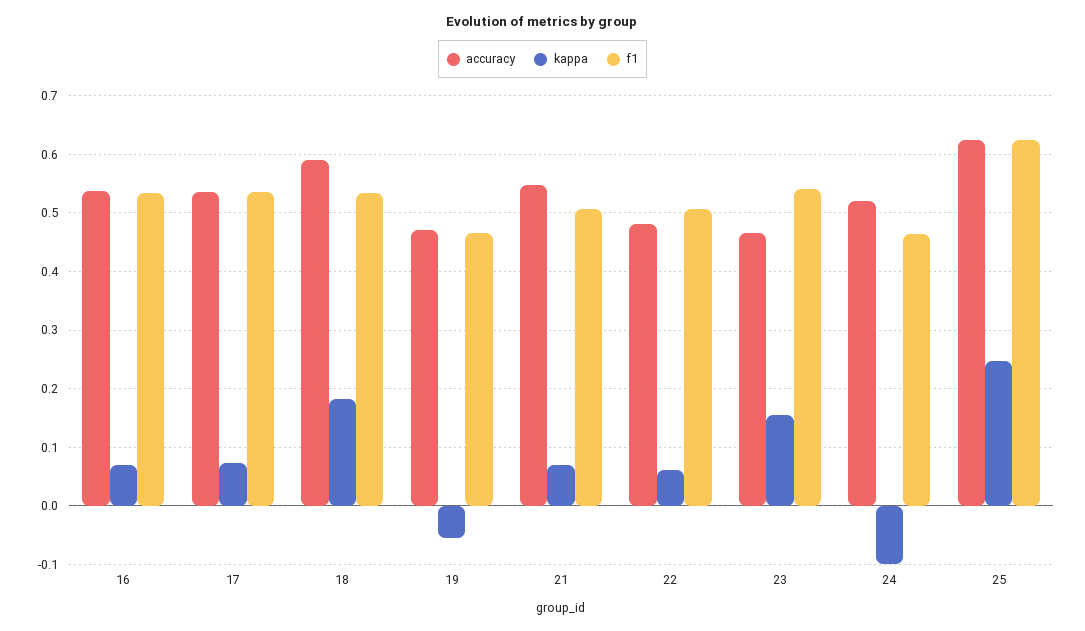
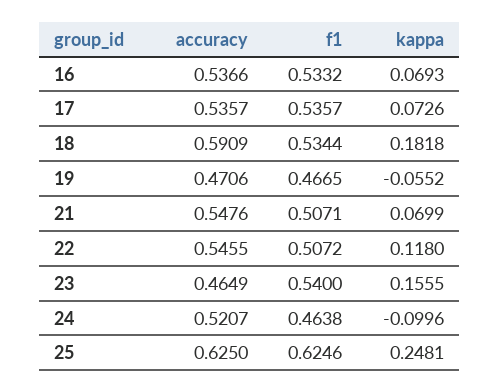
  {
    "accuracy": {
      "16": 0.5366,
      "17": 0.5357,
      "18": 0.5909,
      "19": 0.4706,
      "21": 0.5476,
-     "22": 0.48,
+     "22": 0.5455,
      "23": 0.4649,
      "24": 0.5207,
      "25": 0.625
    },
    "kappa": {
      "16": 0.0693,
      "17": 0.0726,
      "18": 0.1818,
      "19": -0.0552,
      "21": 0.0699,
-     "22": 0.06,
+     "22": 0.118,
      "23": 0.1555,
      "24": -0.0996,
      "25": 0.2481
    },
    "f1": {
      "16": 0.5332,
      "17": 0.5357,
      "18": 0.5344,
      "19": 0.4665,
      "21": 0.5071,
      "22": 0.5072,
      "23": 0.54,
      "24": 0.4638,
      "25": 0.6246
    }
  }

